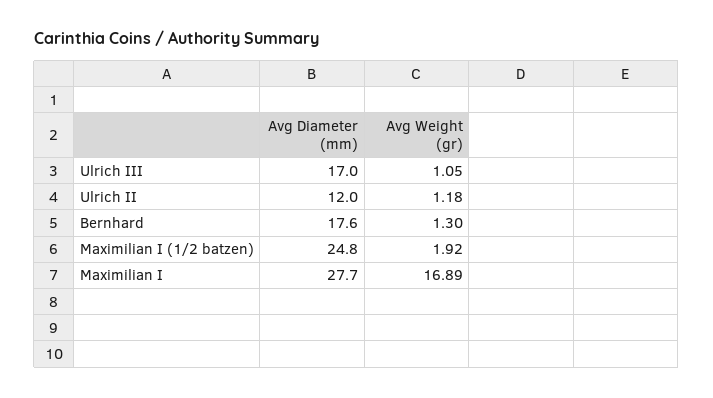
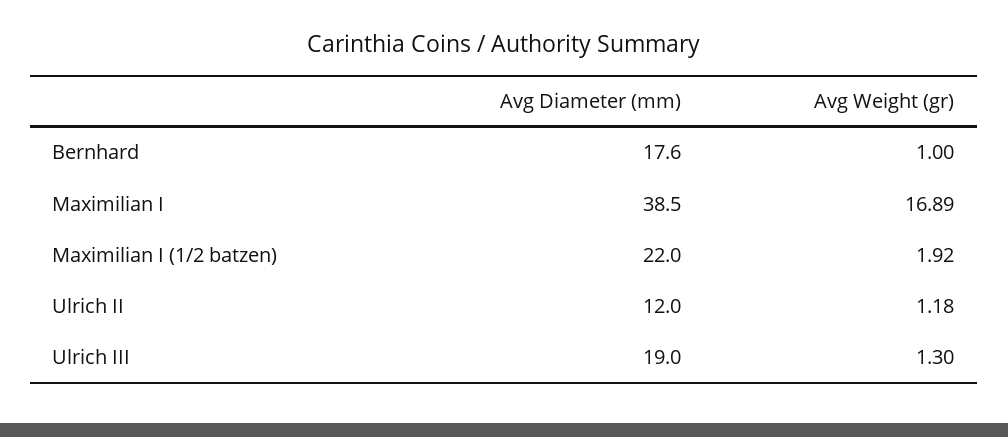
  {
    "Avg Diameter (mm)": {
-     "Ulrich III": 17,
+     "Ulrich III": 19,
      "Ulrich II": 12,
      "Bernhard": 17.6,
-     "Maximilian I (1/2 batzen)": 24.8,
+     "Maximilian I (1/2 batzen)": 22,
-     "Maximilian I": 27.7
+     "Maximilian I": 38.5
    },
    "Avg Weight (gr)": {
-     "Ulrich III": 1.05,
+     "Ulrich III": 1.3,
      "Ulrich II": 1.18,
-     "Bernhard": 1.3,
+     "Bernhard": 1,
      "Maximilian I (1/2 batzen)": 1.92,
      "Maximilian I": 16.89
    }
  }

